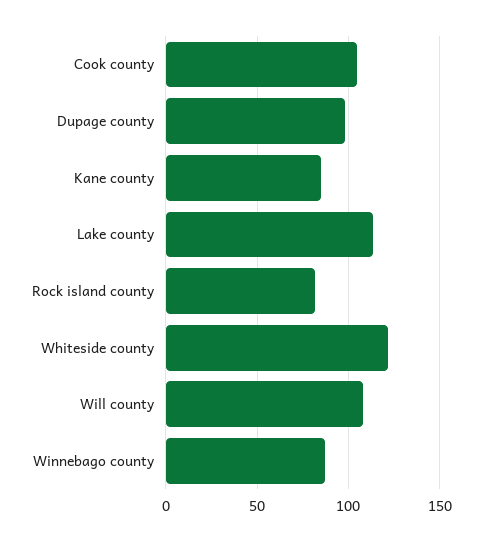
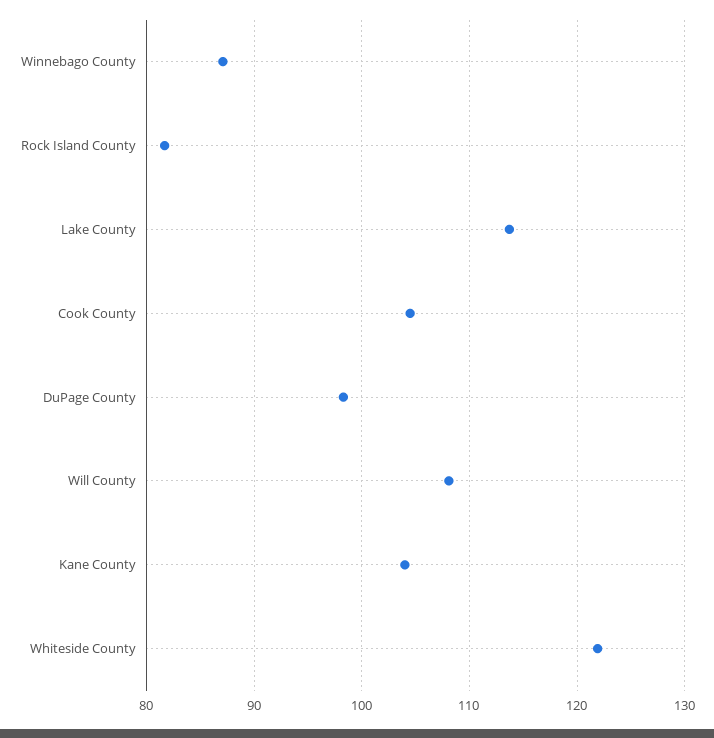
  {
    "Cook county": 105,
    "Dupage county": 98,
-   "Kane county": 85,
+   "Kane county": 104,
    "Lake county": 114,
    "Rock island county": 82,
    "Whiteside county": 122,
    "Will county": 108,
    "Winnebago county": 87
  }

